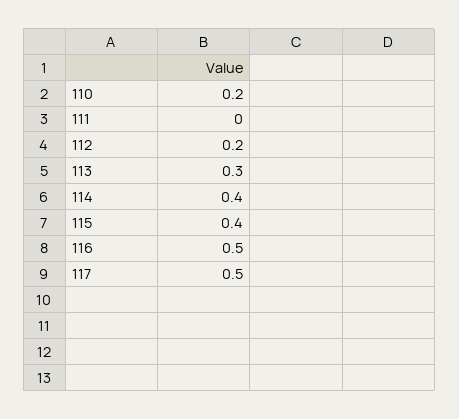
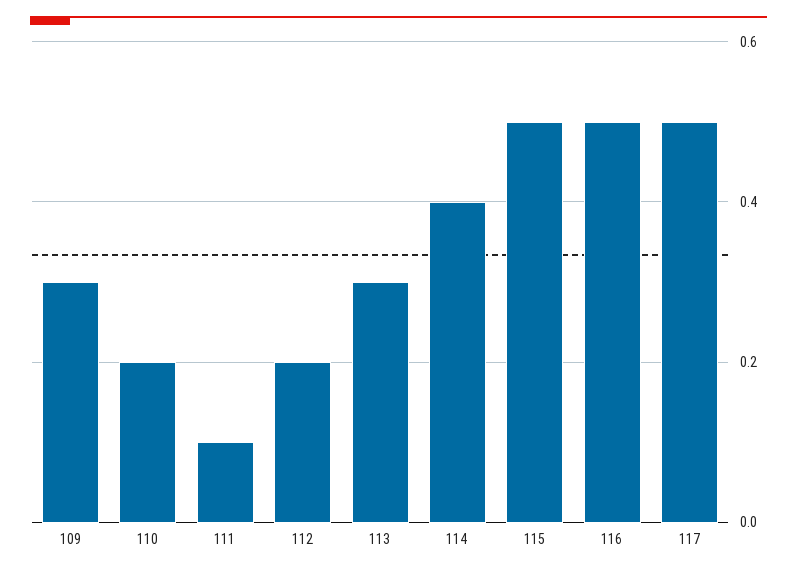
  {
    "110": 0.2,
-   "111": 0,
+   "111": 0.1,
    "112": 0.2,
    "113": 0.3,
    "114": 0.4,
-   "115": 0.4,
+   "115": 0.5,
    "116": 0.5,
-   "117": 0.5
+   "117": 0.5,
+   "109": 0.3
  }

